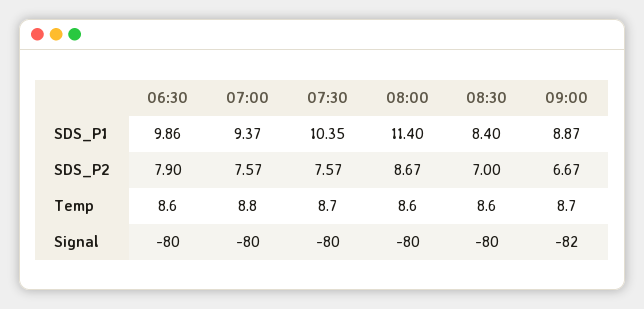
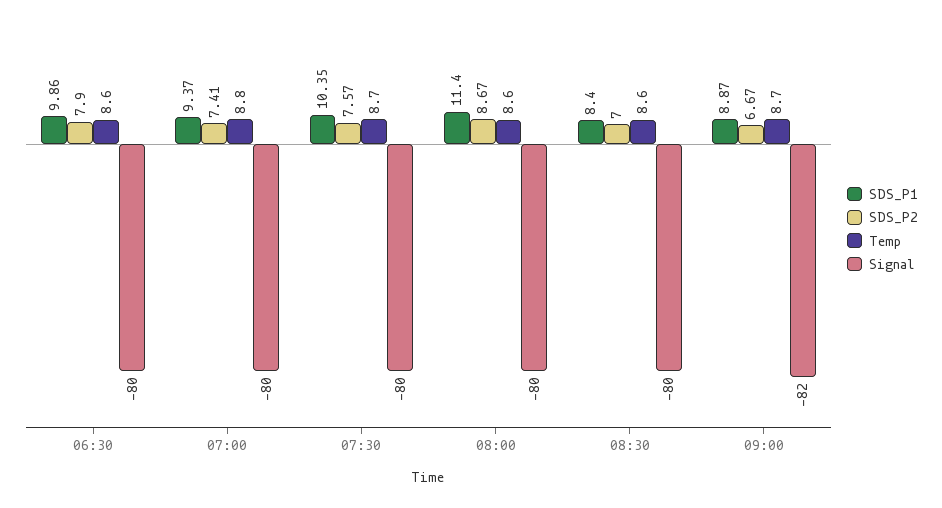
  {
    "SDS_P1": {
      "06:30": 9.86,
      "07:00": 9.37,
      "07:30": 10.35,
      "08:00": 11.4,
      "08:30": 8.4,
      "09:00": 8.87
    },
    "SDS_P2": {
      "06:30": 7.9,
-     "07:00": 7.57,
+     "07:00": 7.41,
      "07:30": 7.57,
      "08:00": 8.67,
      "08:30": 7,
      "09:00": 6.67
    },
    "Temp": {
      "06:30": 8.6,
      "07:00": 8.8,
      "07:30": 8.7,
      "08:00": 8.6,
      "08:30": 8.6,
      "09:00": 8.7
    },
    "Signal": {
      "06:30": -80,
      "07:00": -80,
      "07:30": -80,
      "08:00": -80,
      "08:30": -80,
      "09:00": -82
    }
  }

